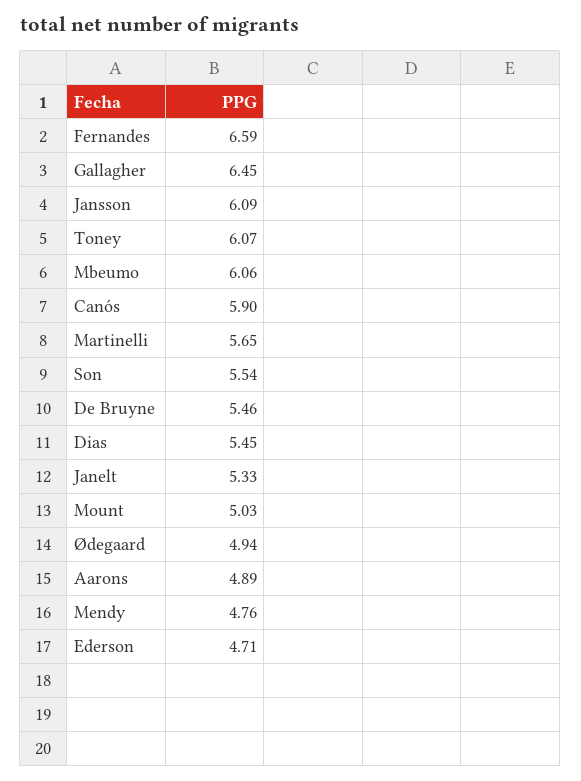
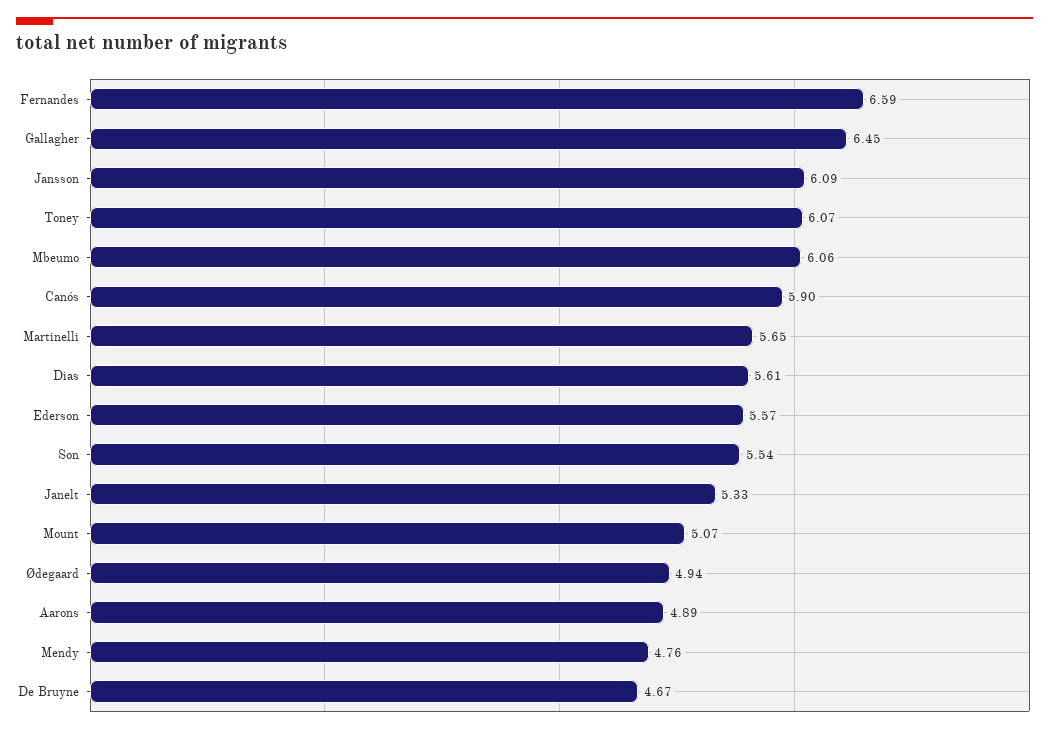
  {
    "Fernandes": 6.59,
    "Gallagher": 6.45,
    "Jansson": 6.09,
    "Toney": 6.07,
    "Mbeumo": 6.06,
    "Canós": 5.9,
    "Martinelli": 5.65,
    "Son": 5.54,
-   "De Bruyne": 5.46,
+   "De Bruyne": 4.67,
-   "Dias": 5.45,
+   "Dias": 5.61,
    "Janelt": 5.33,
-   "Mount": 5.03,
+   "Mount": 5.07,
    "Ødegaard": 4.94,
    "Aarons": 4.89,
    "Mendy": 4.76,
-   "Ederson": 4.71
+   "Ederson": 5.57
  }

